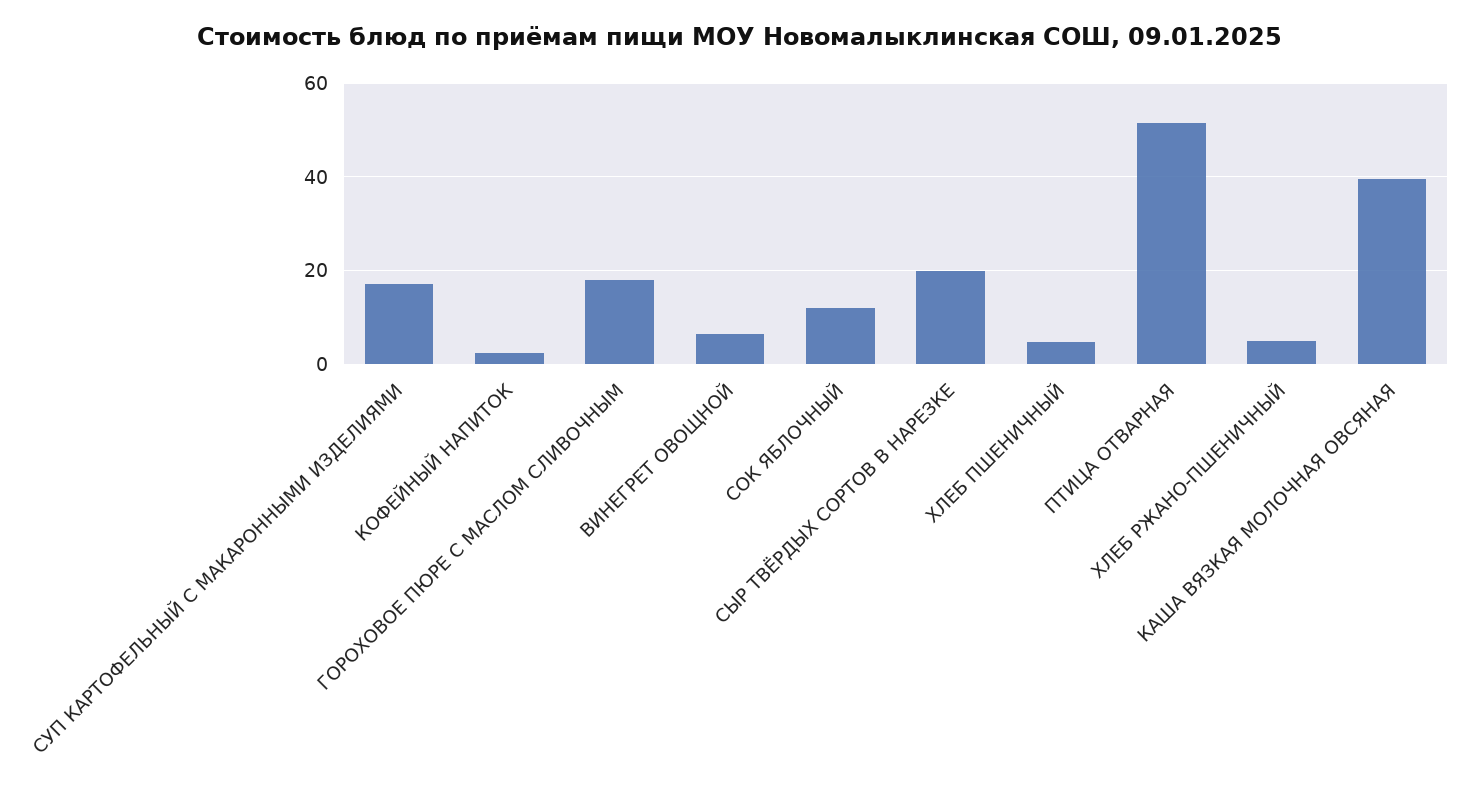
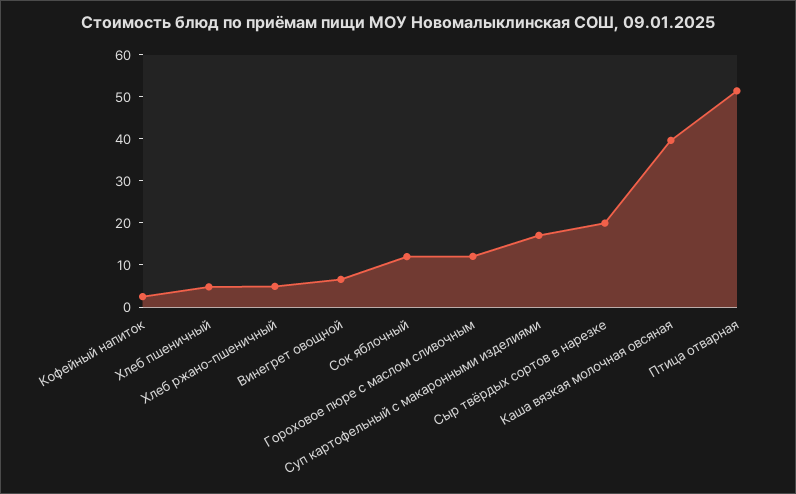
  {
    "СУП КАРТОФЕЛЬНЫЙ С МАКАРОННЫМИ ИЗДЕЛИЯМИ": 18,
    "КОФЕЙНЫЙ НАПИТОК": 2,
-   "ГОРОХОВОЕ ПЮРЕ С МАСЛОМ СЛИВОЧНЫМ": 18,
+   "ГОРОХОВОЕ ПЮРЕ С МАСЛОМ СЛИВОЧНЫМ": 12,
    "ВИНЕГРЕТ ОВОЩНОЙ": 6,
    "СОК ЯБЛОЧНЫЙ": 12,
    "СЫР ТВЁРДЫХ СОРТОВ В НАРЕЗКЕ": 20,
    "ХЛЕБ ПШЕНИЧНЫЙ": 4,
    "ПТИЦА ОТВАРНАЯ": 52,
    "ХЛЕБ РЖАНО-ПШЕНИЧНЫЙ": 4,
    "КАША ВЯЗКАЯ МОЛОЧНАЯ ОВСЯНАЯ": 40
  }

